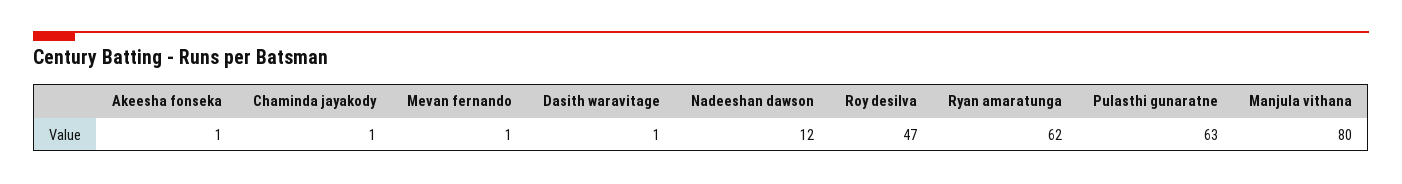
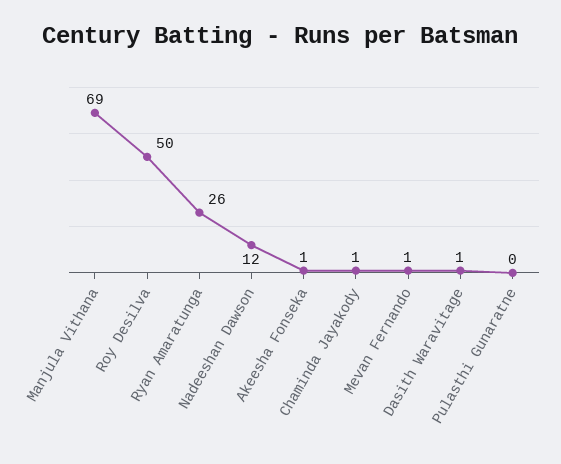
  {
    "Akeesha fonseka": 1,
    "Chaminda jayakody": 1,
    "Mevan fernando": 1,
    "Dasith waravitage": 1,
    "Nadeeshan dawson": 12,
-   "Roy desilva": 47,
+   "Roy desilva": 50,
-   "Ryan amaratunga": 62,
+   "Ryan amaratunga": 26,
-   "Pulasthi gunaratne": 63,
+   "Pulasthi gunaratne": 0,
-   "Manjula vithana": 80
+   "Manjula vithana": 69
  }

